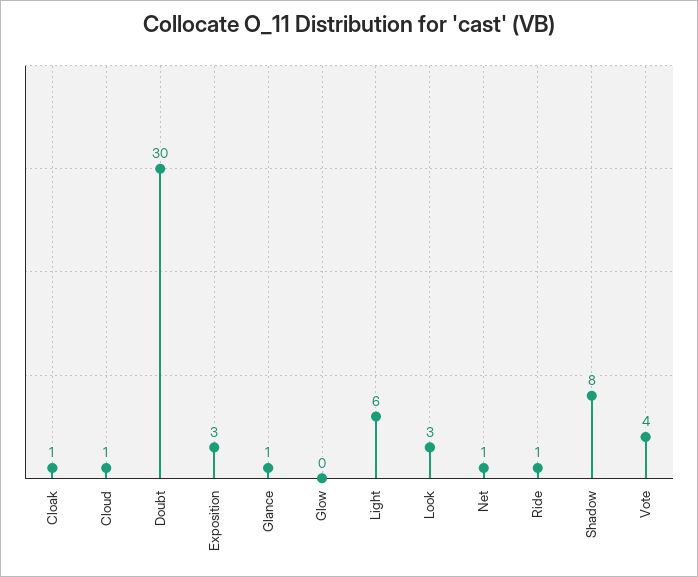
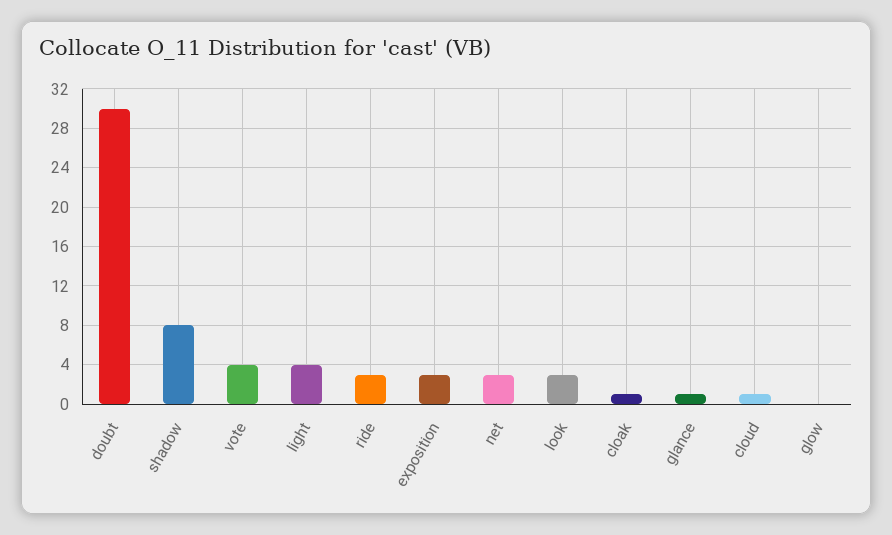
  {
    "Cloak": 1,
    "Cloud": 1,
    "Doubt": 30,
    "Exposition": 3,
    "Glance": 1,
    "Glow": 0,
-   "Light": 6,
+   "Light": 4,
    "Look": 3,
-   "Net": 1,
+   "Net": 3,
-   "Ride": 1,
+   "Ride": 3,
    "Shadow": 8,
    "Vote": 4
  }

